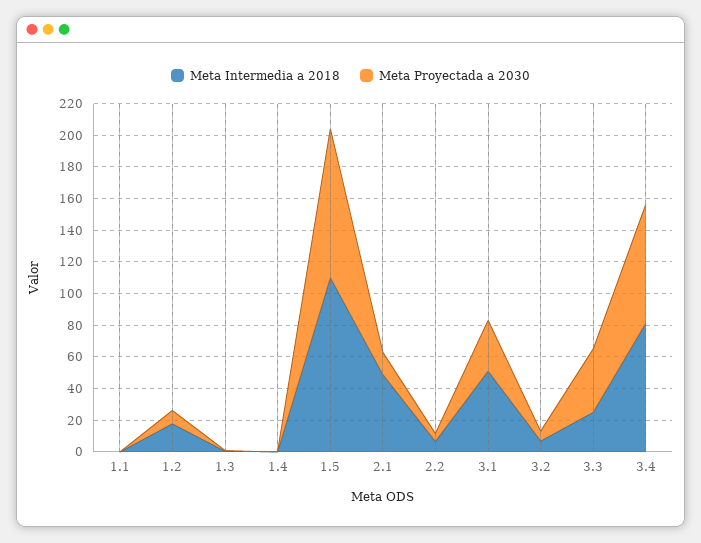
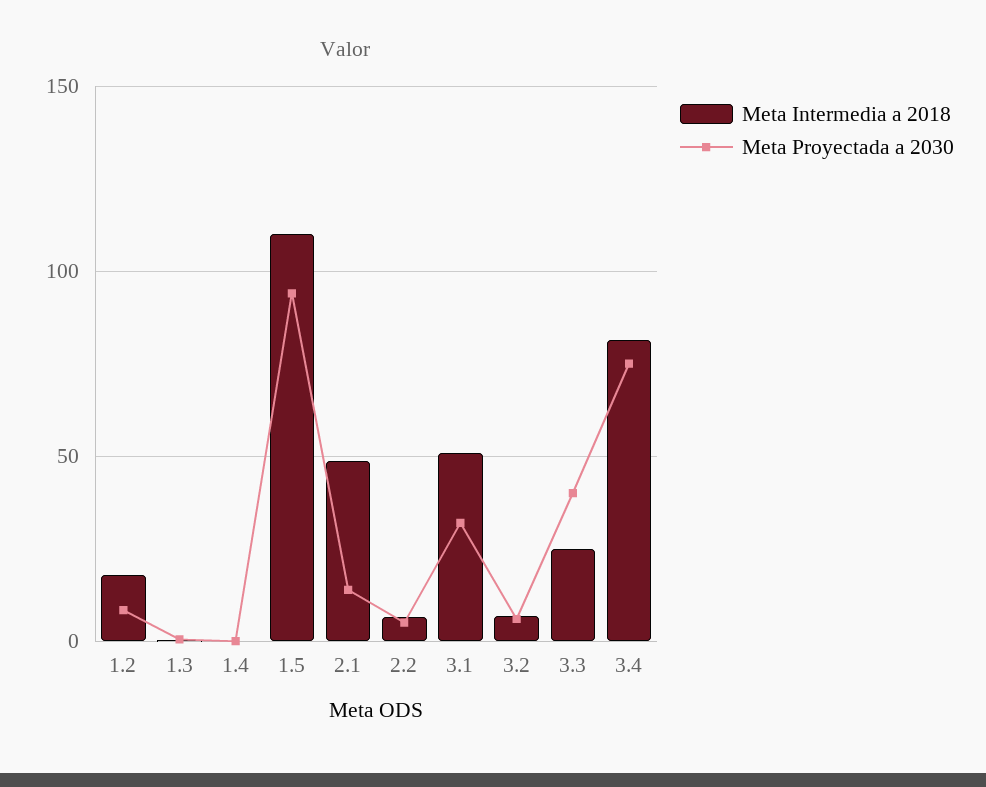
  {
    "Meta Intermedia a 2018": {
-     "1.1": 0,
      "1.2": 20,
      "1.3": 0,
      "1.4": 0,
      "1.5": 110,
      "2.1": 50,
      "2.2": 5,
      "3.1": 50,
      "3.2": 5,
      "3.3": 25,
      "3.4": 80
    },
    "Meta Proyectada a 2030": {
-     "1.1": 0,
      "1.2": 10,
      "1.3": 0,
      "1.4": 0,
      "1.5": 95,
      "2.1": 15,
      "2.2": 5,
      "3.1": 30,
      "3.2": 5,
      "3.3": 40,
      "3.4": 75
    }
  }

